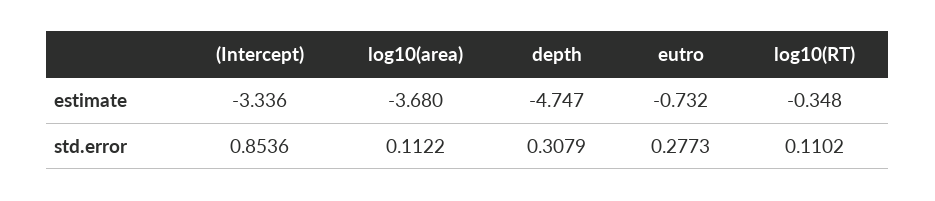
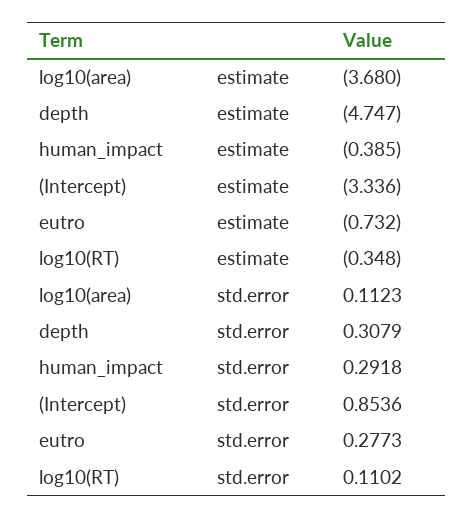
  {
    "(Intercept)": {
      "estimate": -3.336,
      "std.error": 0.8536
    },
    "log10(area)": {
      "estimate": -3.68,
-     "std.error": 0.1122
+     "std.error": 0.1123
    },
    "depth": {
      "estimate": -4.747,
      "std.error": 0.3079
    },
    "eutro": {
      "estimate": -0.732,
      "std.error": 0.2773
    },
    "log10(RT)": {
      "estimate": -0.348,
      "std.error": 0.1102
-   }
+   },
+   "human_impact": {
+     "estimate": -0.385,
+     "std.error": 0.2918
+   }
  }

